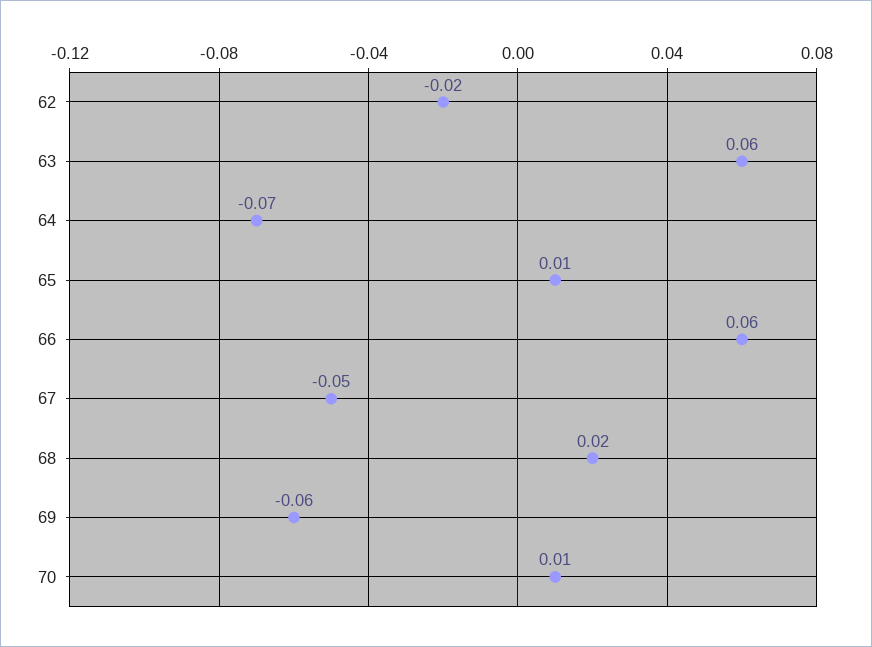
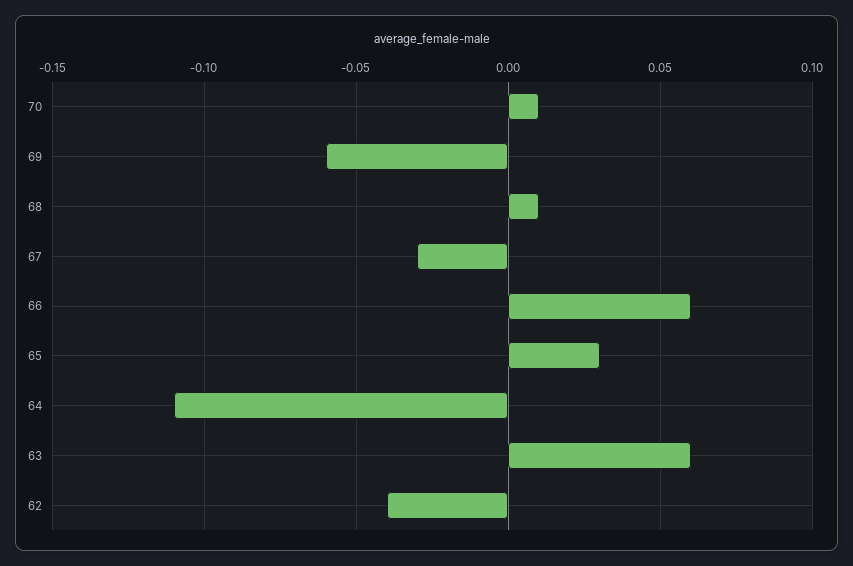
  {
-   "62": -0.02,
+   "62": -0.04,
    "63": 0.06,
-   "64": -0.07,
+   "64": -0.11,
-   "65": 0.01,
+   "65": 0.03,
    "66": 0.06,
-   "67": -0.05,
+   "67": -0.03,
-   "68": 0.02,
+   "68": 0.01,
    "69": -0.06,
    "70": 0.01
  }

